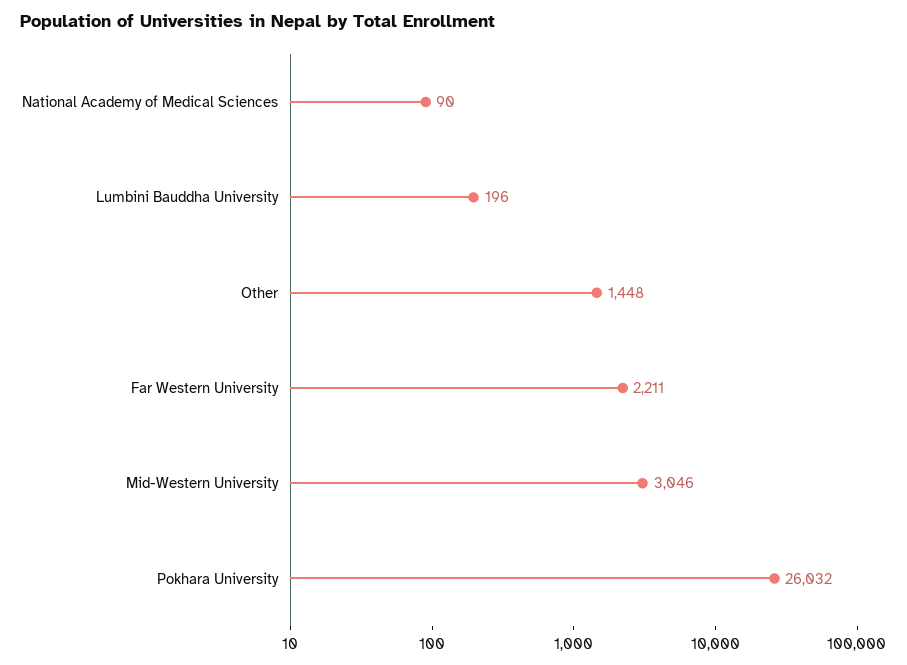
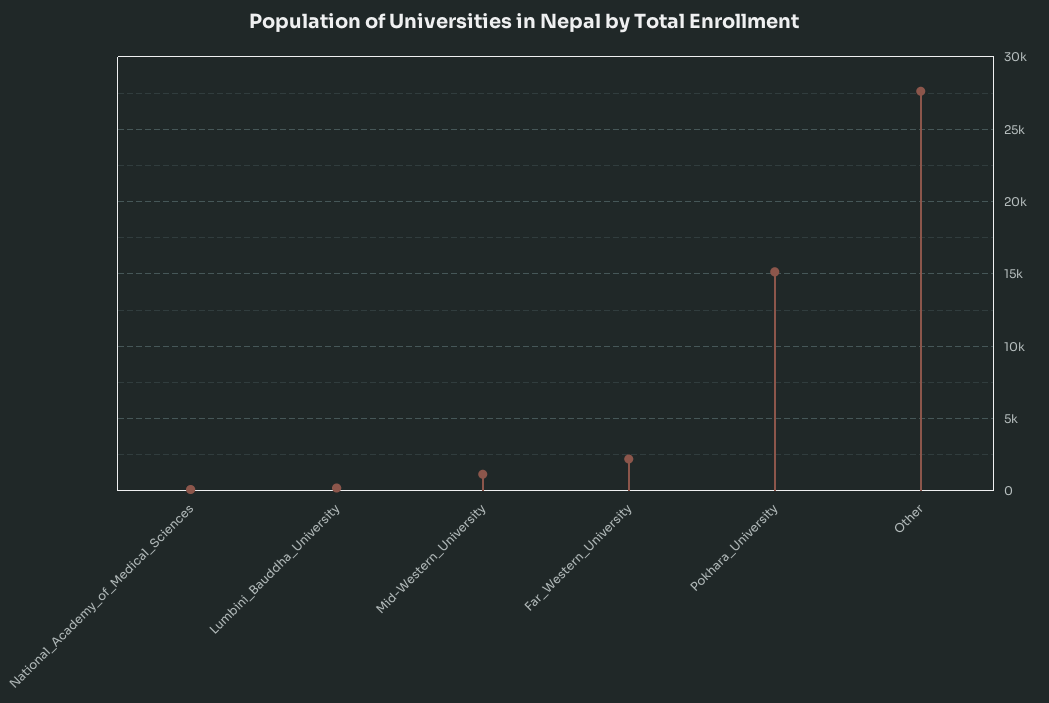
  {
    "National Academy of Medical Sciences": 90,
    "Lumbini Bauddha University": 196,
-   "Other": 1448,
+   "Other": 27500,
    "Far Western University": 2211,
-   "Mid-Western University": 3046,
+   "Mid-Western University": 1000,
-   "Pokhara University": 26032
+   "Pokhara University": 15000
  }

